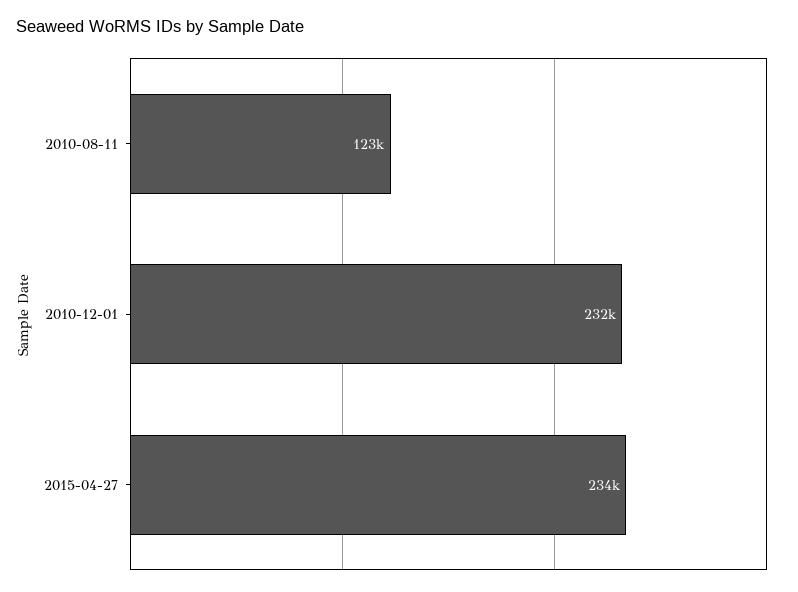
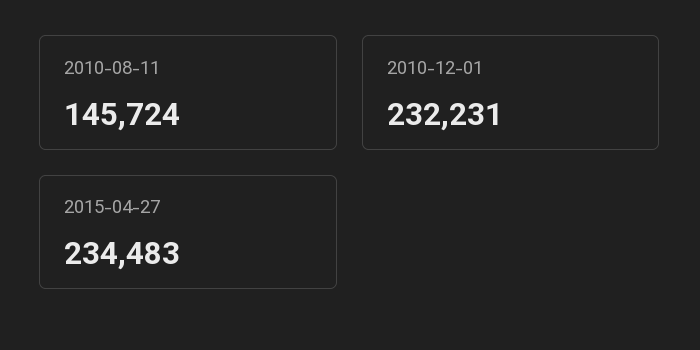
  {
-   "2010-08-11": 123000,
+   "2010-08-11": 145724,
    "2010-12-01": 232231,
    "2015-04-27": 234483
  }

